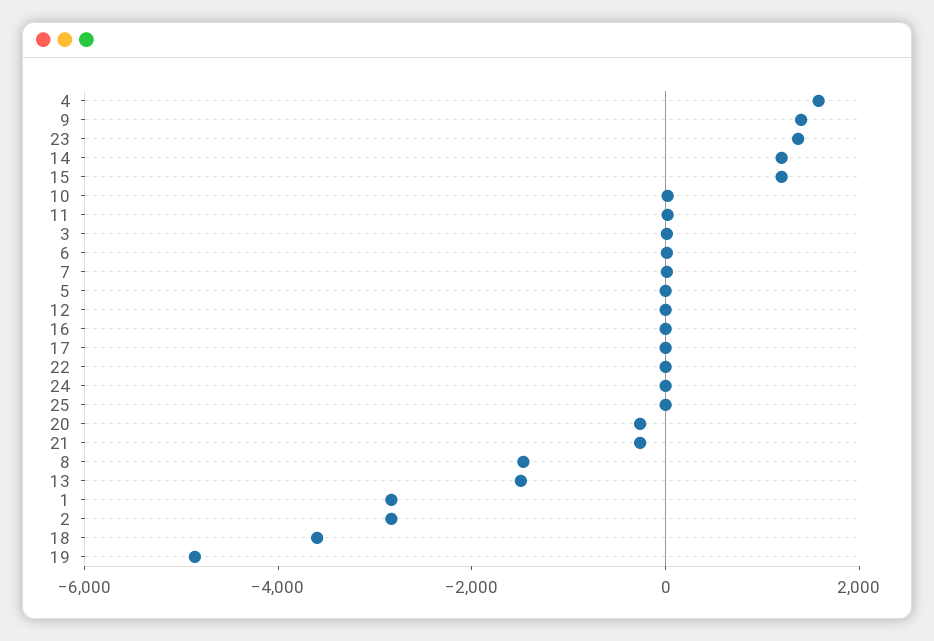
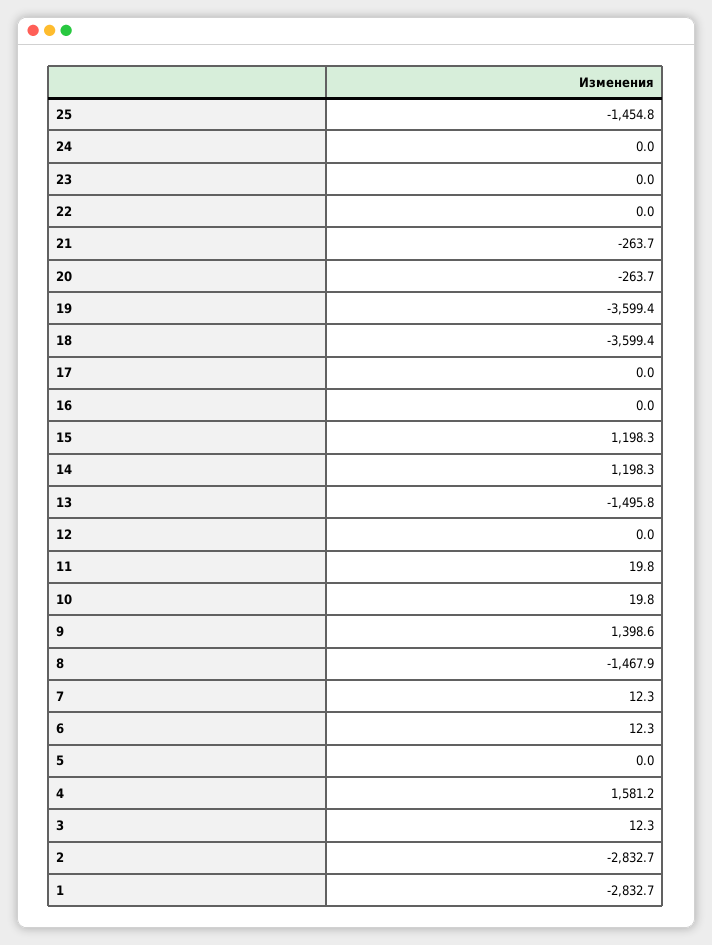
  {
    "4": 1581.2,
    "9": 1398.6,
-   "23": 1500,
+   "23": 0,
    "14": 1198.3,
    "15": 1198.3,
    "10": 19.8,
    "11": 19.8,
    "3": 12.3,
    "6": 12.3,
    "7": 12.3,
    "5": 0,
    "12": 0,
    "16": 0,
    "17": 0,
    "22": 0,
    "24": 0,
-   "25": 0,
+   "25": -1454.8,
    "20": -263.7,
    "21": -263.7,
    "8": -1467.9,
    "13": -1495.8,
    "1": -2832.7,
    "2": -2832.7,
    "18": -3599.4,
-   "19": -5000
+   "19": -3599.4
  }

